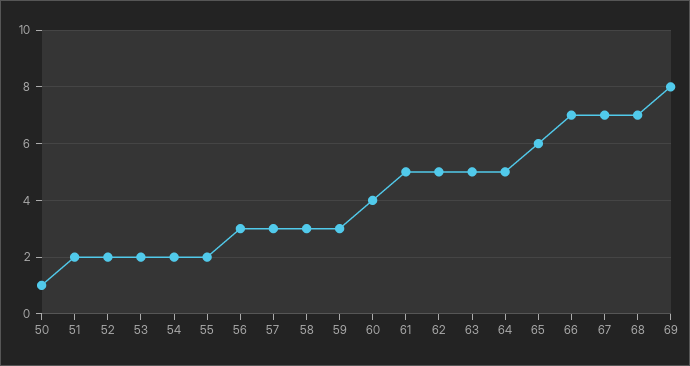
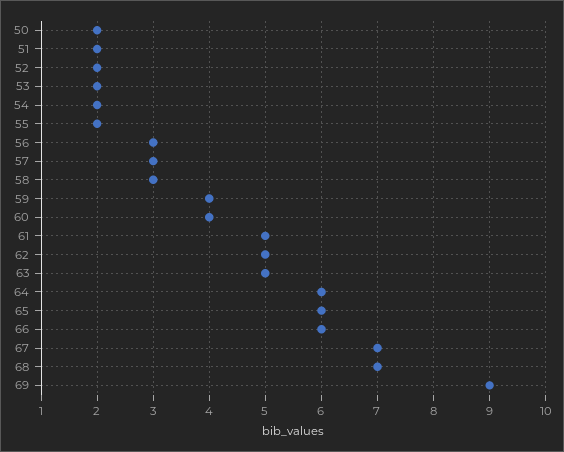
  {
-   "50": 1,
+   "50": 2,
    "51": 2,
    "52": 2,
    "53": 2,
    "54": 2,
    "55": 2,
    "56": 3,
    "57": 3,
    "58": 3,
-   "59": 3,
+   "59": 4,
    "60": 4,
    "61": 5,
    "62": 5,
    "63": 5,
-   "64": 5,
+   "64": 6,
    "65": 6,
-   "66": 7,
+   "66": 6,
    "67": 7,
    "68": 7,
-   "69": 8
+   "69": 9
  }

